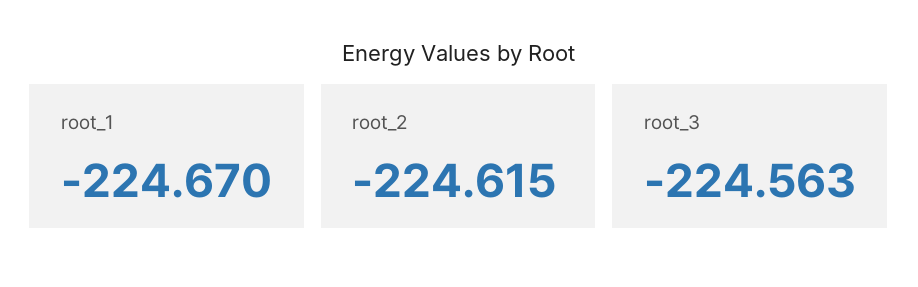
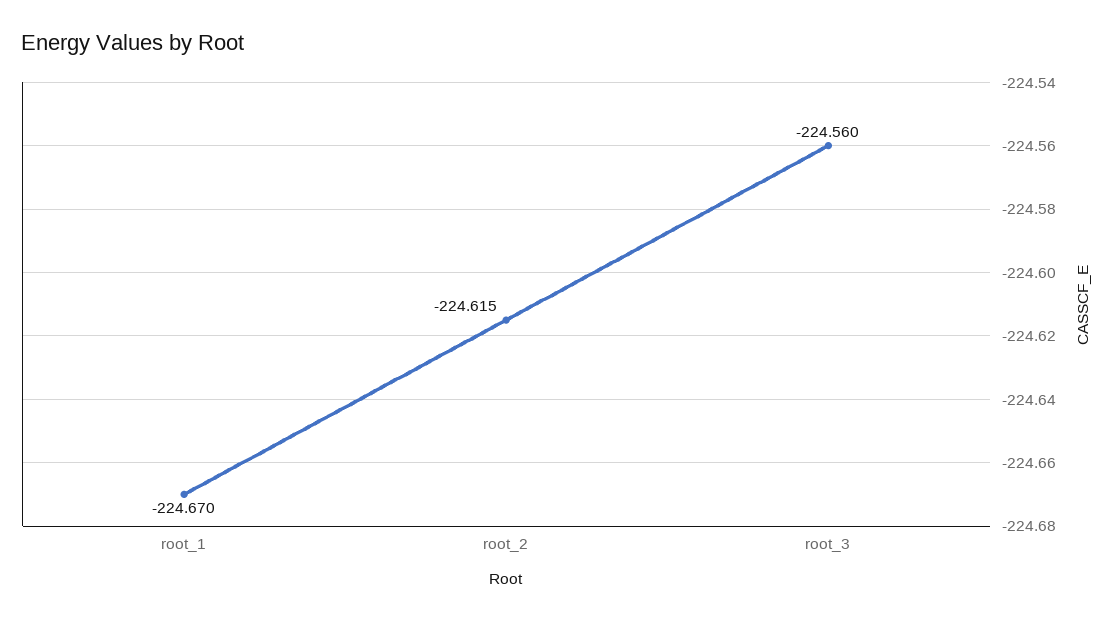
  {
    "root_1": -224.67,
    "root_2": -224.615,
-   "root_3": -224.563
+   "root_3": -224.56
  }

